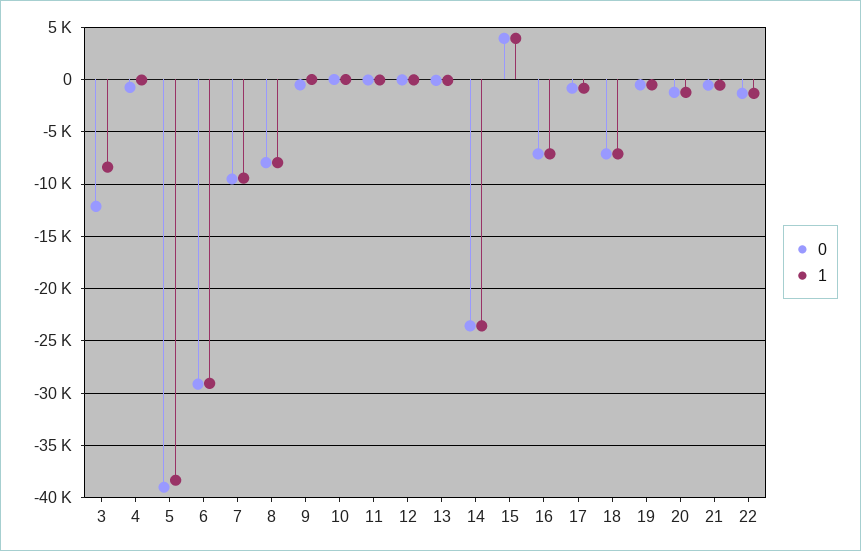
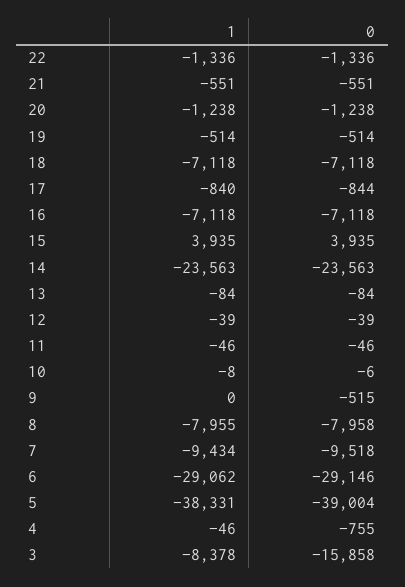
  {
    "0": {
-     "3": -12000,
+     "3": -15858,
      "4": -755,
      "5": -39004,
      "6": -29146,
      "7": -9518,
      "8": -7958,
      "9": -515,
      "10": -6,
      "11": -46,
      "12": -39,
      "13": -84,
      "14": -23563,
      "15": 3935,
      "16": -7118,
      "17": -844,
      "18": -7118,
      "19": -514,
      "20": -1238,
      "21": -551,
      "22": -1336
    },
    "1": {
      "3": -8378,
      "4": -46,
      "5": -38331,
      "6": -29062,
      "7": -9434,
      "8": -7955,
      "9": 0,
      "10": -8,
      "11": -46,
      "12": -39,
      "13": -84,
      "14": -23563,
      "15": 3935,
      "16": -7118,
      "17": -840,
      "18": -7118,
      "19": -514,
      "20": -1238,
      "21": -551,
      "22": -1336
    }
  }

